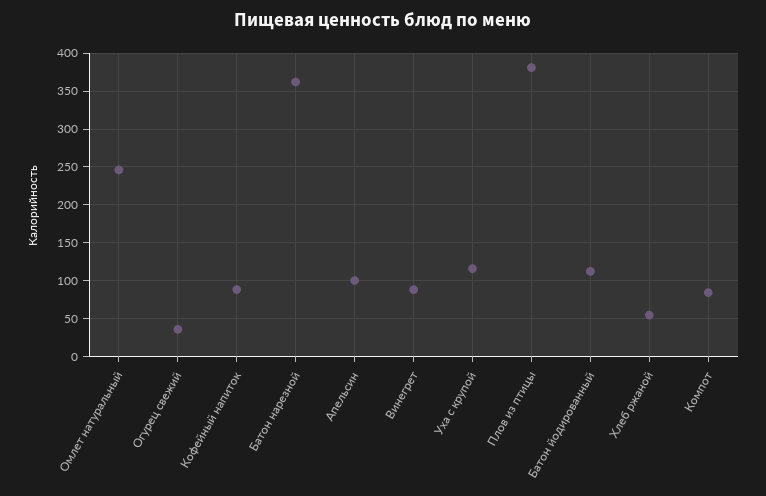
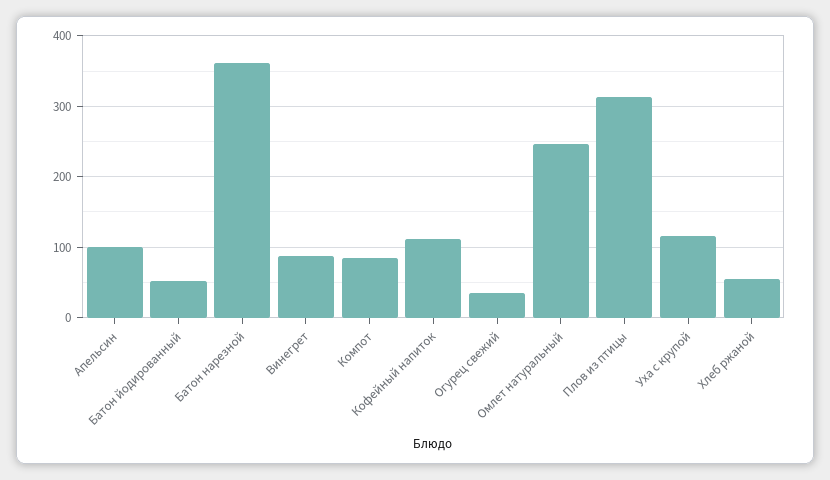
  {
    "Омлет натуральный": 250,
    "Огурец свежий": 40,
-   "Кофейный напиток": 90,
+   "Кофейный напиток": 110,
    "Батон нарезной": 360,
    "Апельсин": 100,
    "Винегрет": 90,
    "Уха с крупой": 120,
-   "Плов из птицы": 380,
+   "Плов из птицы": 310,
-   "Батон йодированный": 110,
+   "Батон йодированный": 50,
    "Хлеб ржаной": 50,
    "Компот": 80
  }

